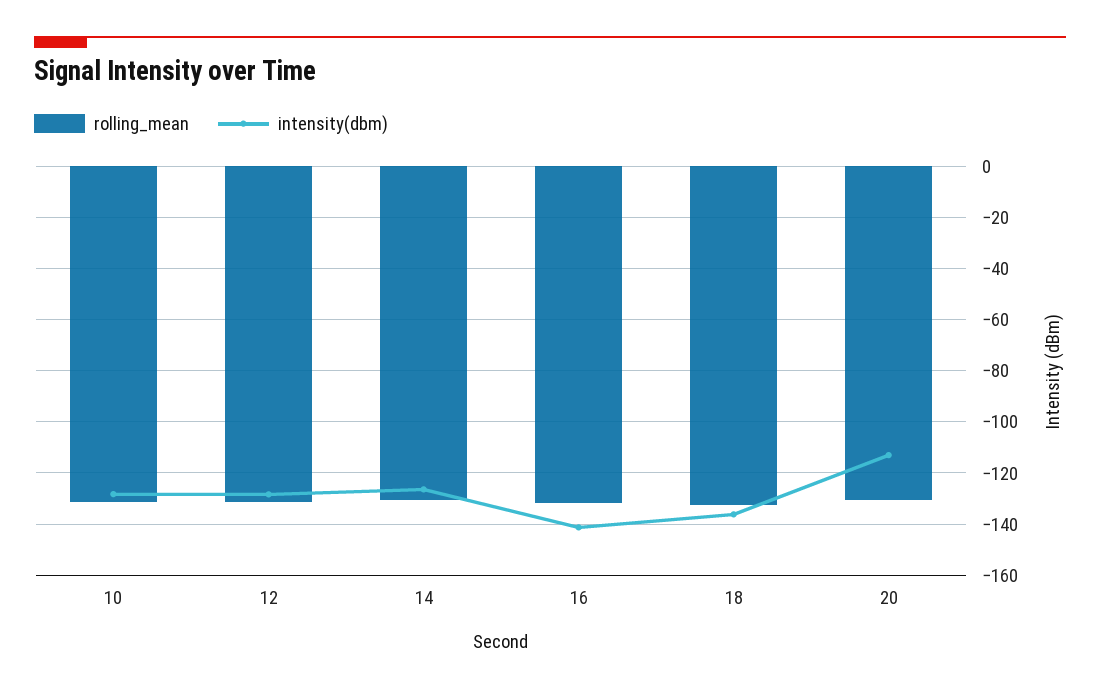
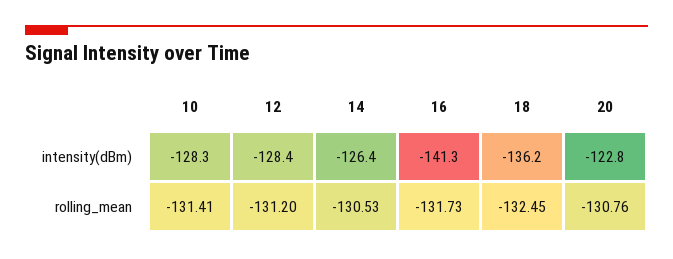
  {
    "rolling_mean": {
      "10": -131.41,
      "12": -131.2,
      "14": -130.53,
      "16": -131.73,
      "18": -132.45,
      "20": -130.76
    },
    "intensity(dbm)": {
      "10": -128.3,
      "12": -128.4,
      "14": -126.4,
      "16": -141.3,
      "18": -136.2,
-     "20": -112.5
+     "20": -122.8
    }
  }

